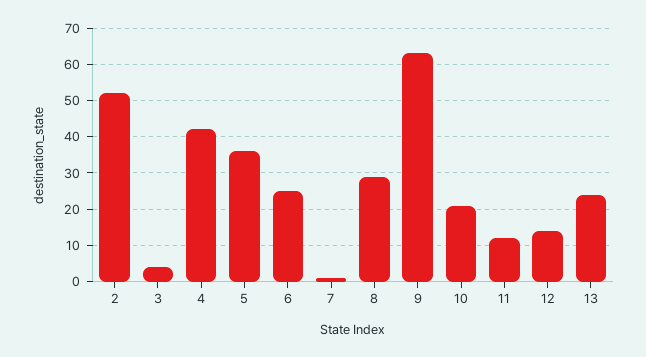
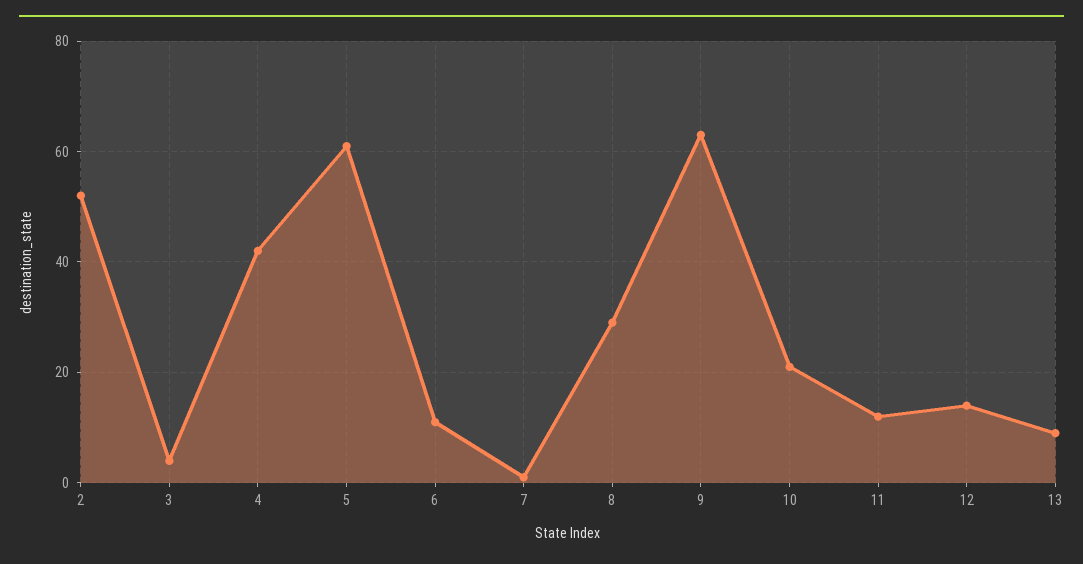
  {
    "2": 50,
    "3": 5,
    "4": 40,
-   "5": 35,
+   "5": 60,
-   "6": 25,
+   "6": 10,
    "7": 0,
    "8": 30,
    "9": 65,
    "10": 20,
    "11": 10,
    "12": 15,
-   "13": 25
+   "13": 10
  }

